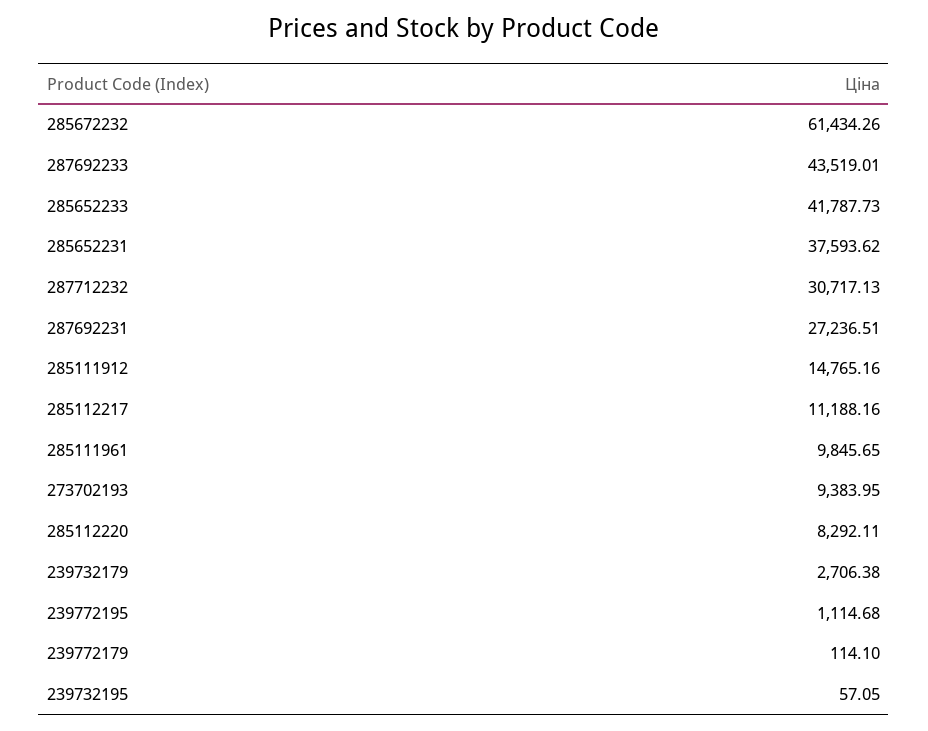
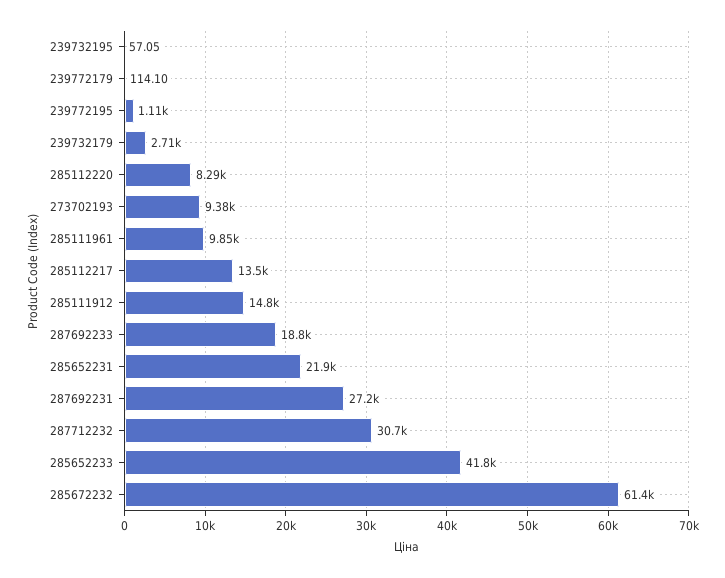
  {
    "285672232": 61434.26,
-   "287692233": 43519.01,
+   "287692233": 18800,
    "285652233": 41787.73,
-   "285652231": 37593.62,
+   "285652231": 21900,
    "287712232": 30717.13,
    "287692231": 27236.51,
    "285111912": 14765.16,
-   "285112217": 11188.16,
+   "285112217": 13500,
    "285111961": 9845.65,
    "273702193": 9383.95,
    "285112220": 8292.11,
    "239732179": 2706.38,
    "239772195": 1114.68,
    "239772179": 114.1,
    "239732195": 57.05
  }

